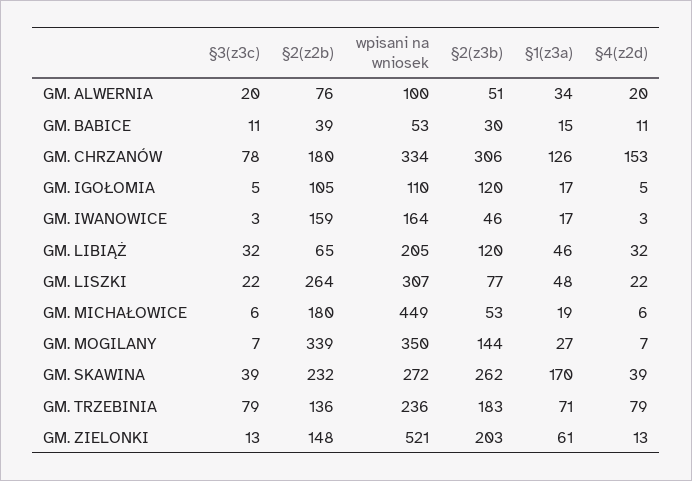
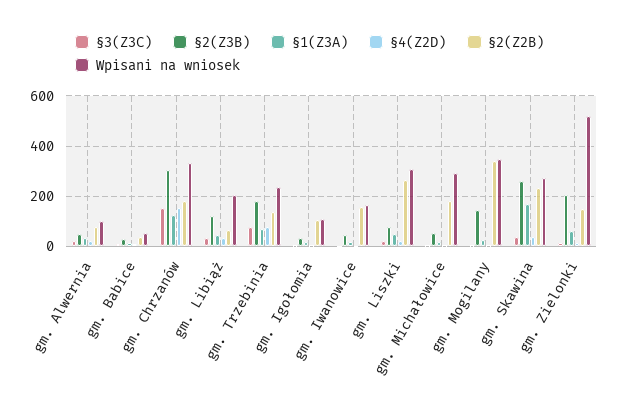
  {
    "§3(z3c)": {
      "GM. ALWERNIA": 20,
      "GM. BABICE": 11,
-     "GM. CHRZANÓW": 78,
+     "GM. CHRZANÓW": 150,
      "GM. IGOŁOMIA": 5,
      "GM. IWANOWICE": 3,
      "GM. LIBIĄŻ": 32,
      "GM. LISZKI": 22,
      "GM. MICHAŁOWICE": 6,
      "GM. MOGILANY": 7,
      "GM. SKAWINA": 39,
      "GM. TRZEBINIA": 79,
      "GM. ZIELONKI": 13
    },
    "§2(z2b)": {
      "GM. ALWERNIA": 76,
      "GM. BABICE": 39,
      "GM. CHRZANÓW": 180,
      "GM. IGOŁOMIA": 105,
      "GM. IWANOWICE": 159,
      "GM. LIBIĄŻ": 65,
      "GM. LISZKI": 264,
      "GM. MICHAŁOWICE": 180,
      "GM. MOGILANY": 339,
      "GM. SKAWINA": 232,
      "GM. TRZEBINIA": 136,
      "GM. ZIELONKI": 148
    },
    "wpisani na wniosek": {
      "GM. ALWERNIA": 100,
      "GM. BABICE": 53,
      "GM. CHRZANÓW": 334,
      "GM. IGOŁOMIA": 110,
      "GM. IWANOWICE": 164,
      "GM. LIBIĄŻ": 205,
      "GM. LISZKI": 307,
-     "GM. MICHAŁOWICE": 449,
+     "GM. MICHAŁOWICE": 300,
      "GM. MOGILANY": 350,
      "GM. SKAWINA": 272,
      "GM. TRZEBINIA": 236,
      "GM. ZIELONKI": 521
    },
    "§2(z3b)": {
      "GM. ALWERNIA": 51,
      "GM. BABICE": 30,
      "GM. CHRZANÓW": 306,
-     "GM. IGOŁOMIA": 120,
+     "GM. IGOŁOMIA": 25,
      "GM. IWANOWICE": 46,
      "GM. LIBIĄŻ": 120,
      "GM. LISZKI": 77,
      "GM. MICHAŁOWICE": 53,
      "GM. MOGILANY": 144,
      "GM. SKAWINA": 262,
      "GM. TRZEBINIA": 183,
      "GM. ZIELONKI": 203
    },
    "§1(z3a)": {
      "GM. ALWERNIA": 34,
      "GM. BABICE": 15,
      "GM. CHRZANÓW": 126,
      "GM. IGOŁOMIA": 17,
      "GM. IWANOWICE": 17,
      "GM. LIBIĄŻ": 46,
      "GM. LISZKI": 48,
      "GM. MICHAŁOWICE": 19,
      "GM. MOGILANY": 27,
      "GM. SKAWINA": 170,
      "GM. TRZEBINIA": 71,
      "GM. ZIELONKI": 61
    },
    "§4(z2d)": {
      "GM. ALWERNIA": 20,
      "GM. BABICE": 11,
      "GM. CHRZANÓW": 153,
      "GM. IGOŁOMIA": 5,
      "GM. IWANOWICE": 3,
      "GM. LIBIĄŻ": 32,
      "GM. LISZKI": 22,
      "GM. MICHAŁOWICE": 6,
      "GM. MOGILANY": 7,
      "GM. SKAWINA": 39,
      "GM. TRZEBINIA": 79,
      "GM. ZIELONKI": 13
    }
  }

